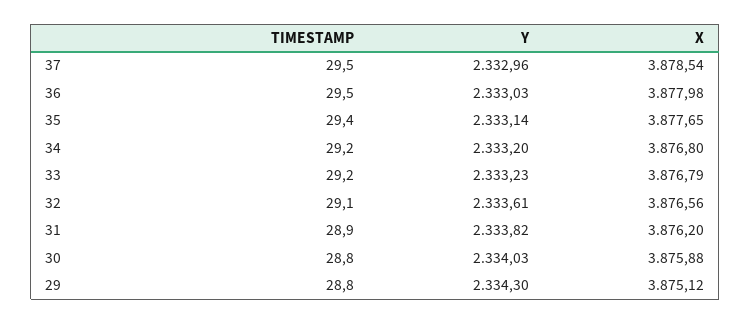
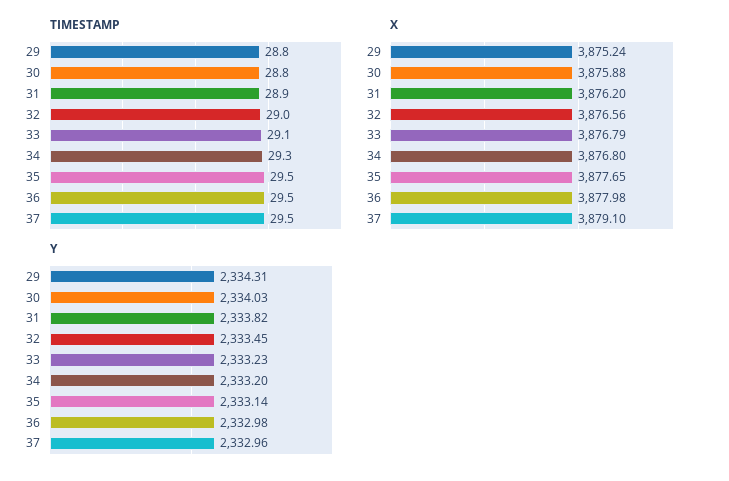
  {
    "TIMESTAMP": {
      "37": 29.5,
      "36": 29.5,
-     "35": 29.4,
+     "35": 29.5,
-     "34": 29.2,
+     "34": 29.3,
-     "33": 29.2,
+     "33": 29.1,
-     "32": 29.1,
+     "32": 29,
      "31": 28.9,
      "30": 28.8,
      "29": 28.8
    },
    "Y": {
      "37": 2332.96,
-     "36": 2333.03,
+     "36": 2332.98,
      "35": 2333.14,
      "34": 2333.2,
      "33": 2333.23,
-     "32": 2333.61,
+     "32": 2333.45,
      "31": 2333.82,
      "30": 2334.03,
-     "29": 2334.3
+     "29": 2334.31
    },
    "X": {
-     "37": 3878.54,
+     "37": 3879.1,
      "36": 3877.98,
      "35": 3877.65,
      "34": 3876.8,
      "33": 3876.79,
      "32": 3876.56,
      "31": 3876.2,
      "30": 3875.88,
-     "29": 3875.12
+     "29": 3875.24
    }
  }

